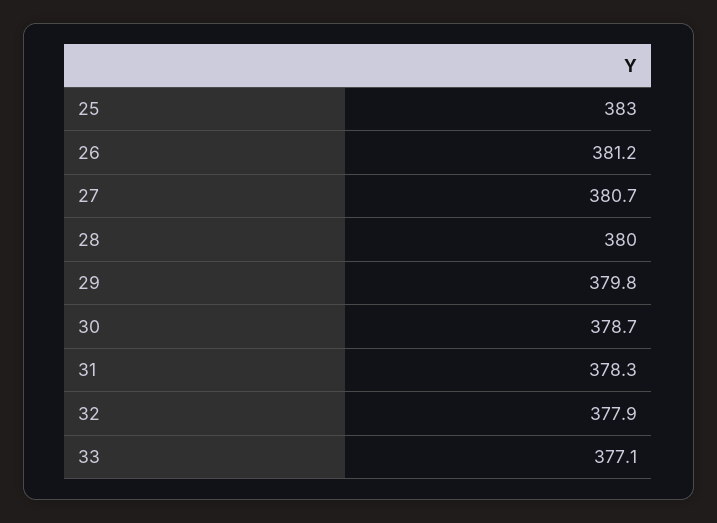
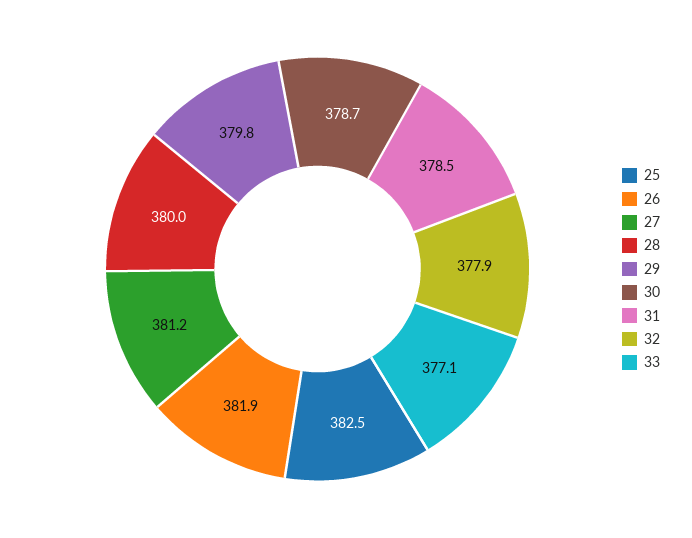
  {
-   "25": 383,
+   "25": 382.5,
-   "26": 381.2,
+   "26": 381.9,
-   "27": 380.7,
+   "27": 381.2,
    "28": 380,
    "29": 379.8,
    "30": 378.7,
-   "31": 378.3,
+   "31": 378.5,
    "32": 377.9,
    "33": 377.1
  }

